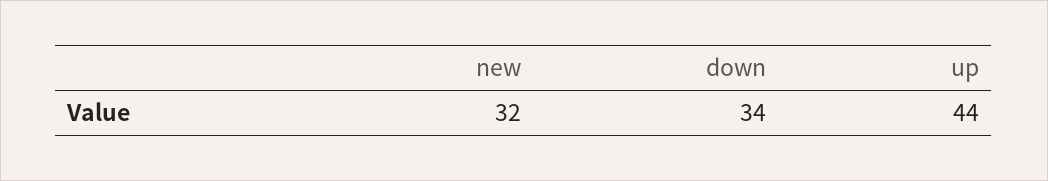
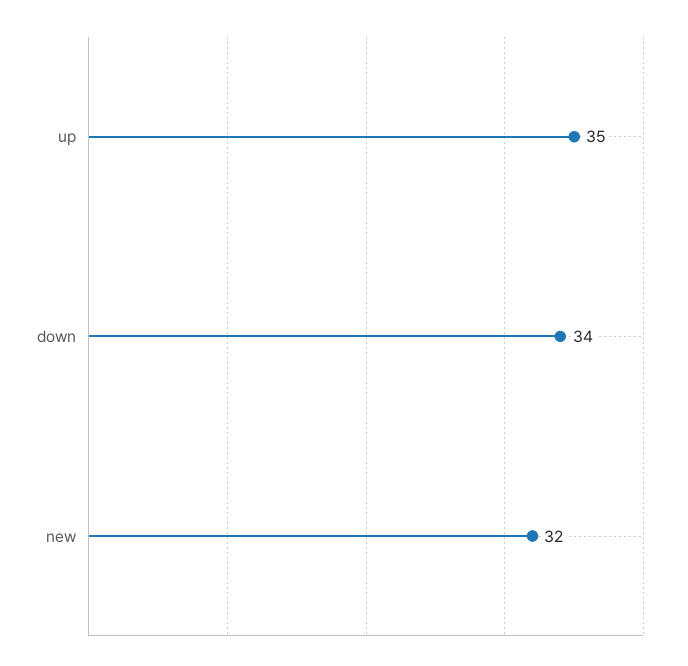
  {
    "new": 32,
    "down": 34,
-   "up": 44
+   "up": 35
  }

